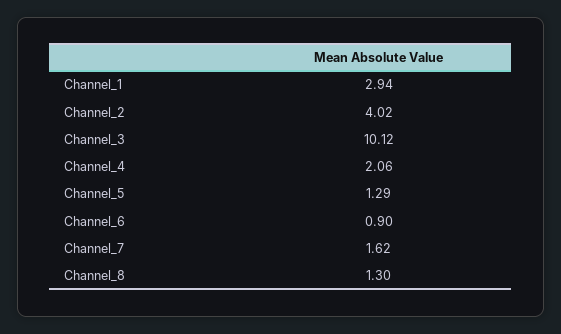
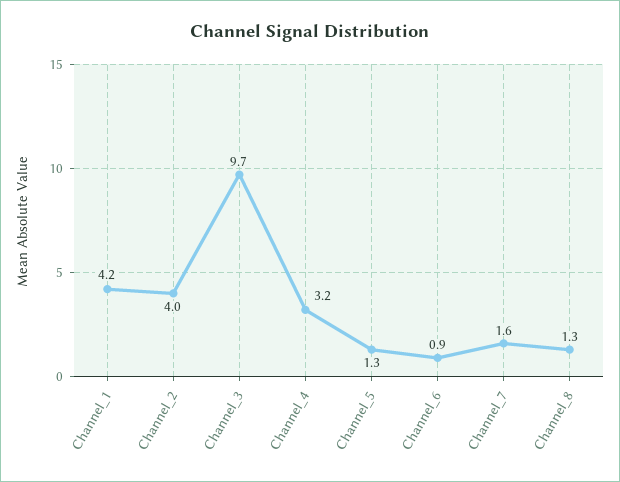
  {
-   "Channel_1": 2.94,
+   "Channel_1": 4.2,
    "Channel_2": 4.02,
-   "Channel_3": 10.12,
+   "Channel_3": 9.7,
-   "Channel_4": 2.06,
+   "Channel_4": 3.2,
    "Channel_5": 1.29,
    "Channel_6": 0.9,
    "Channel_7": 1.62,
    "Channel_8": 1.3
  }

